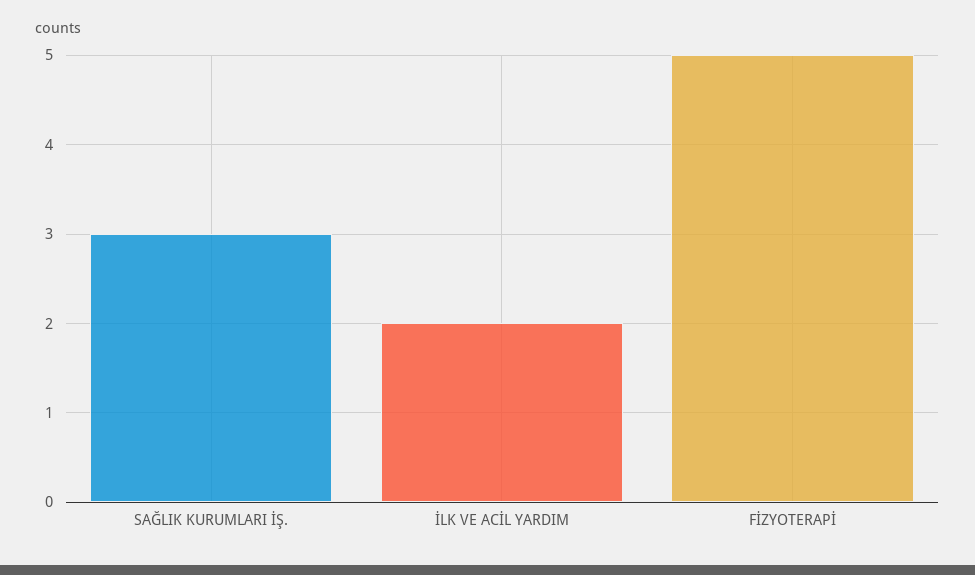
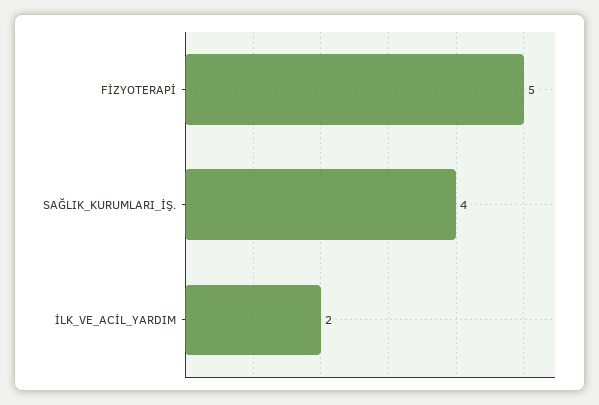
  {
-   "SAĞLIK KURUMLARI İŞ.": 3,
+   "SAĞLIK KURUMLARI İŞ.": 4,
    "İLK VE ACİL YARDIM": 2,
    "FİZYOTERAPİ": 5
  }

